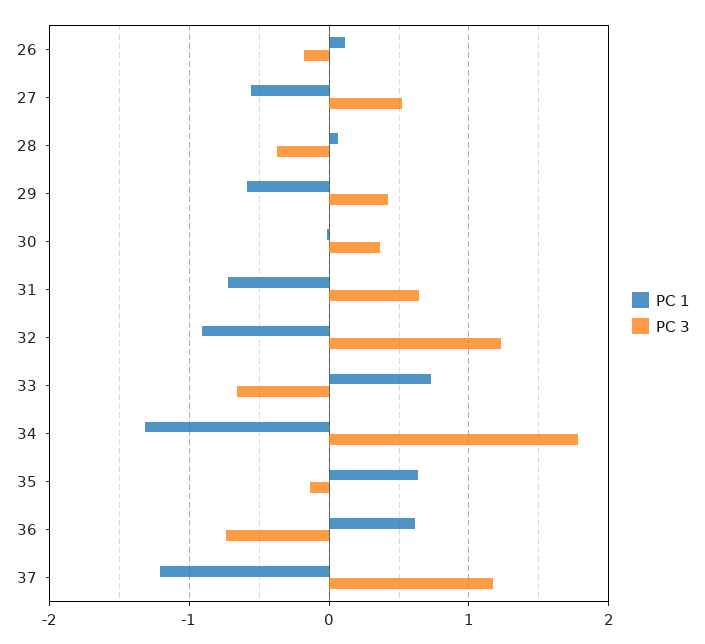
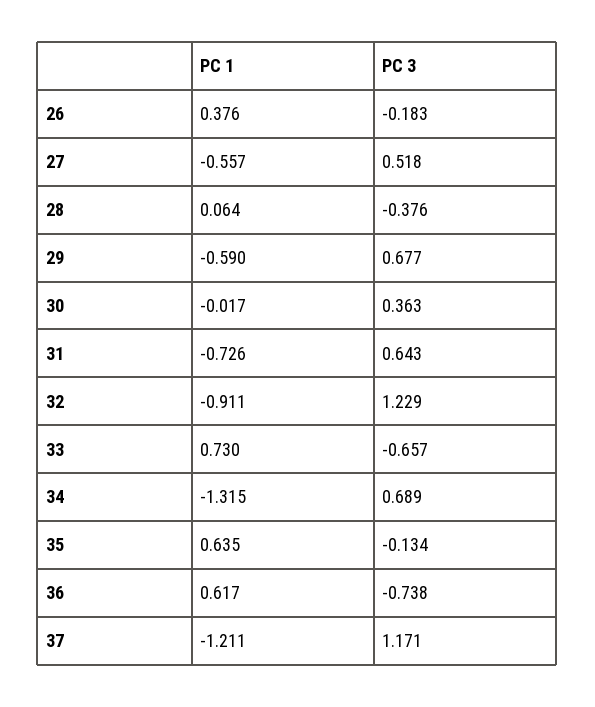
  {
    "PC 1": {
-     "26": 0.1,
+     "26": 0.376,
      "27": -0.557,
      "28": 0.064,
      "29": -0.59,
      "30": -0.017,
      "31": -0.726,
      "32": -0.911,
      "33": 0.73,
      "34": -1.315,
      "35": 0.635,
      "36": 0.617,
      "37": -1.211
    },
    "PC 3": {
      "26": -0.183,
      "27": 0.518,
      "28": -0.376,
-     "29": 0.4,
+     "29": 0.677,
      "30": 0.363,
      "31": 0.643,
      "32": 1.229,
      "33": -0.657,
-     "34": 1.8,
+     "34": 0.689,
      "35": -0.134,
      "36": -0.738,
      "37": 1.171
    }
  }

